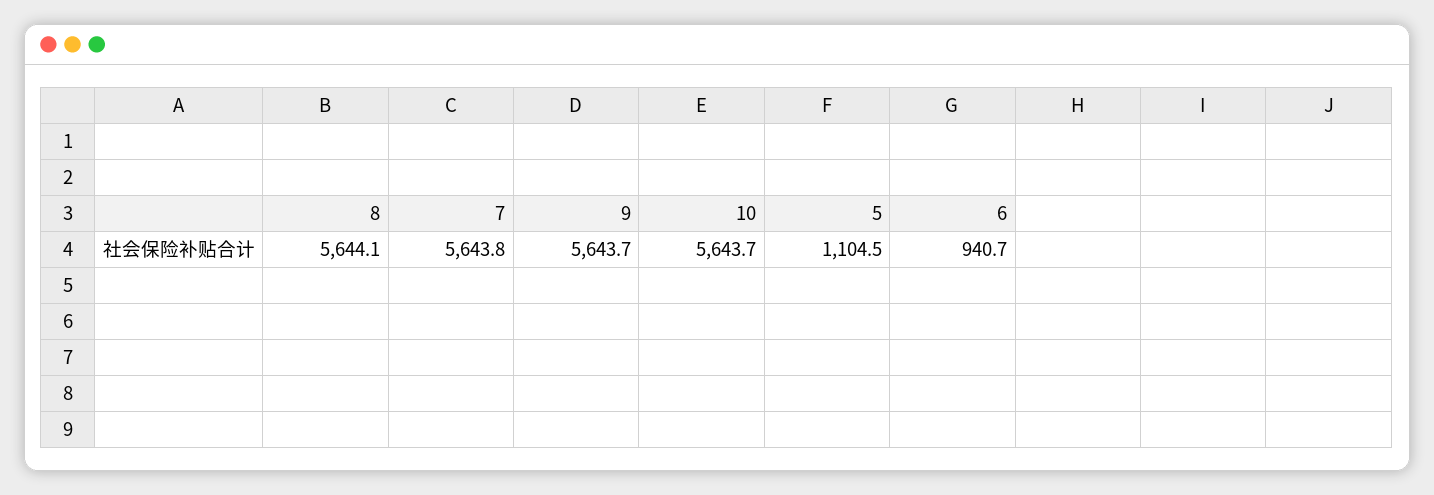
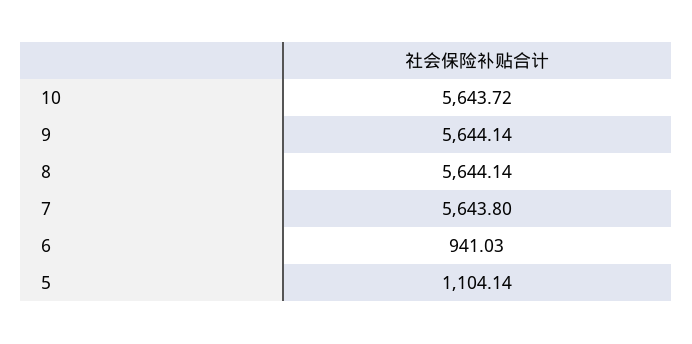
  {
    "8": 5644.14,
    "7": 5643.8,
-   "9": 5643.7,
+   "9": 5644.14,
    "10": 5643.72,
-   "5": 1104.5,
+   "5": 1104.14,
-   "6": 940.7
+   "6": 941.03
  }

